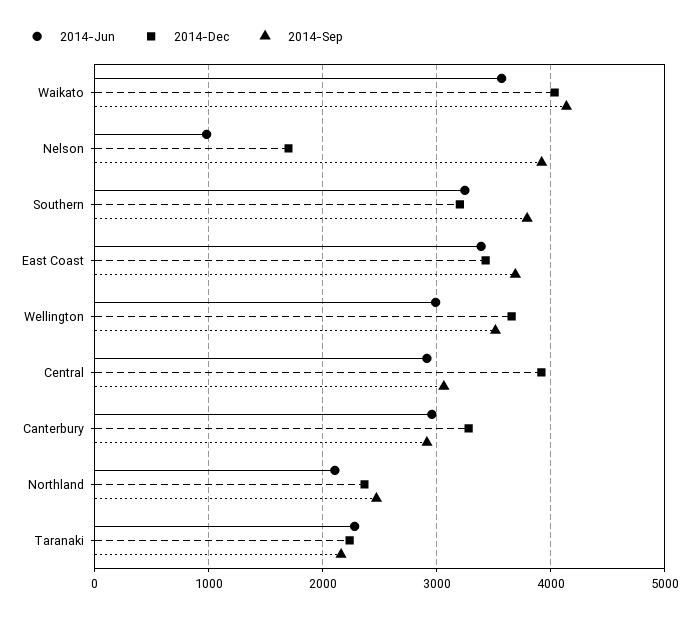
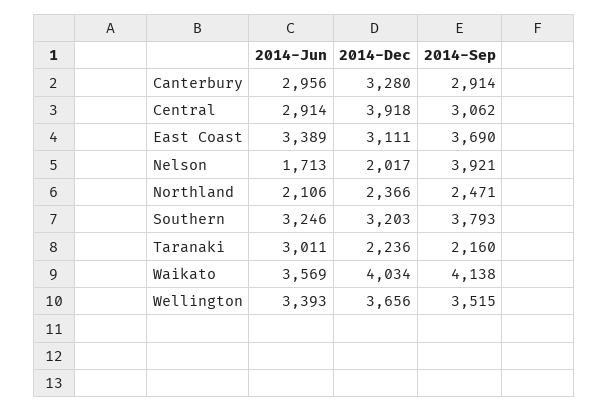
  {
    "2014-Jun": {
      "Waikato": 3569,
-     "Nelson": 1000,
+     "Nelson": 1713,
      "Southern": 3246,
      "East Coast": 3389,
-     "Wellington": 3000,
+     "Wellington": 3393,
      "Central": 2914,
      "Canterbury": 2956,
      "Northland": 2106,
-     "Taranaki": 2300
+     "Taranaki": 3011
    },
    "2014-Dec": {
      "Waikato": 4034,
-     "Nelson": 1700,
+     "Nelson": 2017,
      "Southern": 3203,
-     "East Coast": 3400,
+     "East Coast": 3111,
      "Wellington": 3656,
      "Central": 3918,
      "Canterbury": 3280,
      "Northland": 2366,
      "Taranaki": 2236
    },
    "2014-Sep": {
      "Waikato": 4138,
      "Nelson": 3921,
      "Southern": 3793,
      "East Coast": 3690,
      "Wellington": 3515,
      "Central": 3062,
      "Canterbury": 2914,
      "Northland": 2471,
      "Taranaki": 2160
    }
  }

